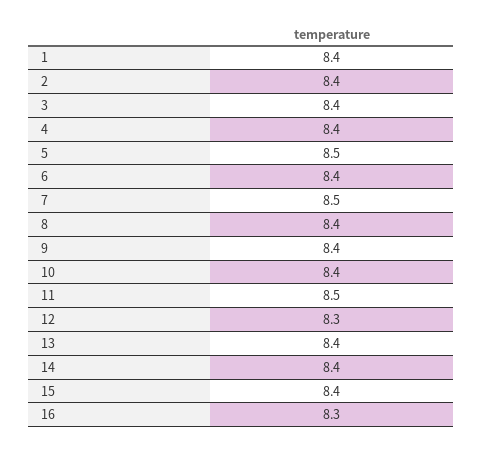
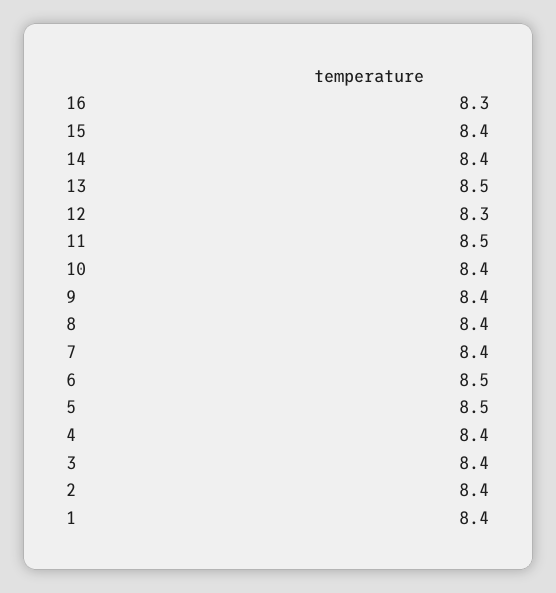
  {
    "1": 8.4,
    "2": 8.4,
    "3": 8.4,
    "4": 8.4,
    "5": 8.5,
-   "6": 8.4,
+   "6": 8.5,
-   "7": 8.5,
+   "7": 8.4,
    "8": 8.4,
    "9": 8.4,
    "10": 8.4,
    "11": 8.5,
    "12": 8.3,
-   "13": 8.4,
+   "13": 8.5,
    "14": 8.4,
    "15": 8.4,
    "16": 8.3
  }

